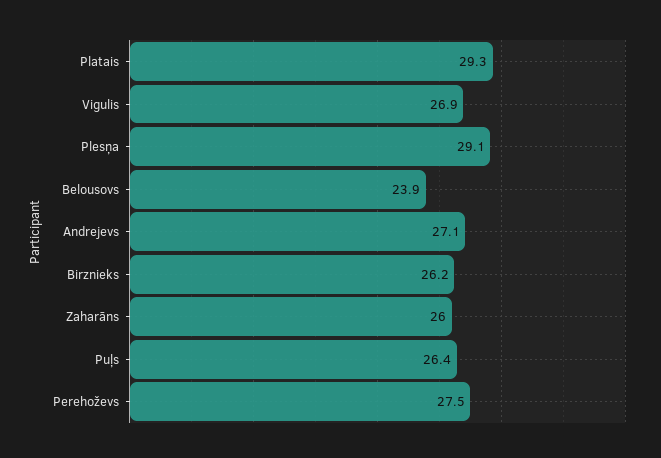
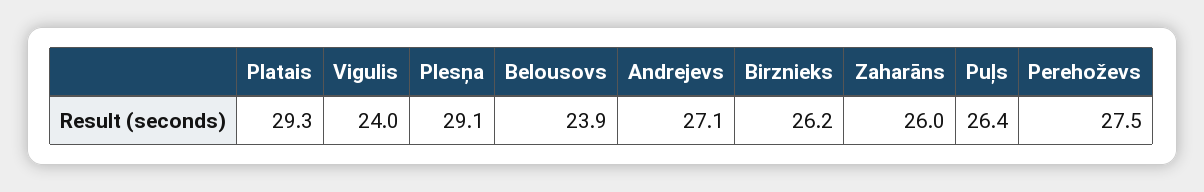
  {
    "Platais": 29.3,
-   "Vigulis": 26.9,
+   "Vigulis": 24,
    "Plesņa": 29.1,
    "Belousovs": 23.9,
    "Andrejevs": 27.1,
    "Birznieks": 26.2,
    "Zaharāns": 26,
    "Puļs": 26.4,
    "Perehoževs": 27.5
  }

